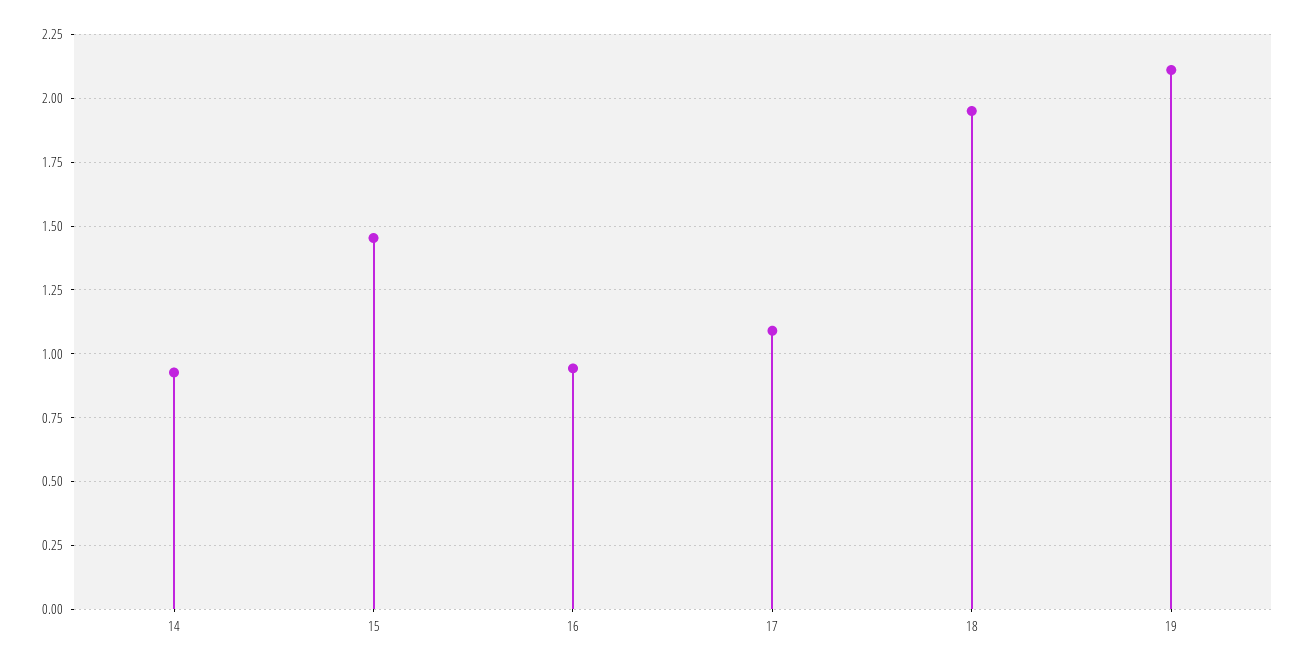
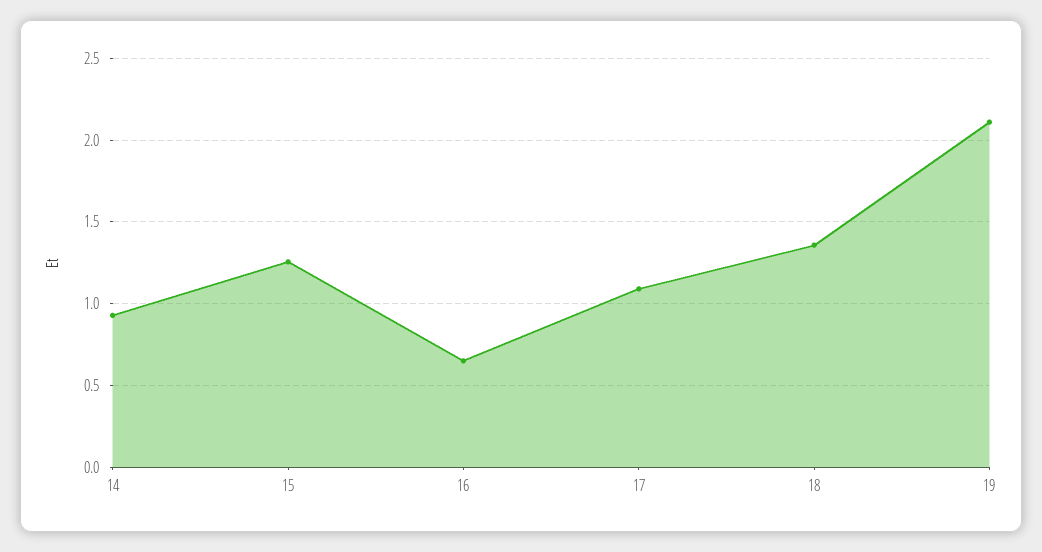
  {
    "14": 0.925,
-   "15": 1.45,
+   "15": 1.25,
-   "16": 0.95,
+   "16": 0.65,
    "17": 1.1,
-   "18": 1.95,
+   "18": 1.35,
    "19": 2.1
  }

